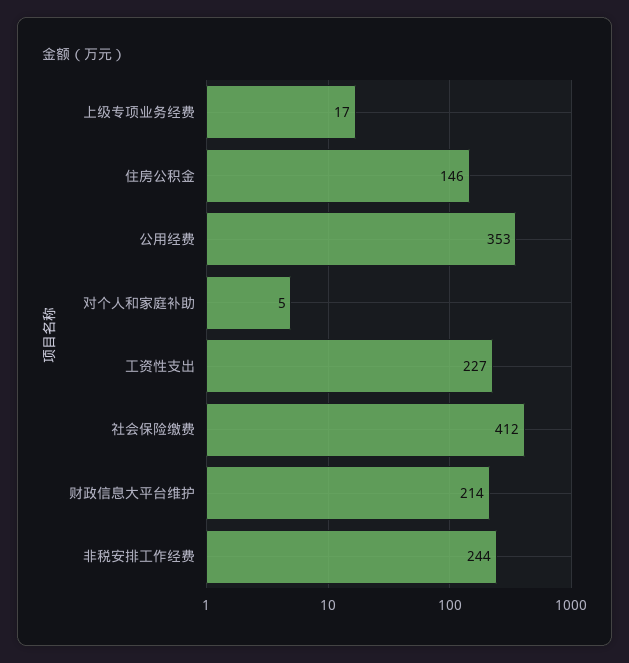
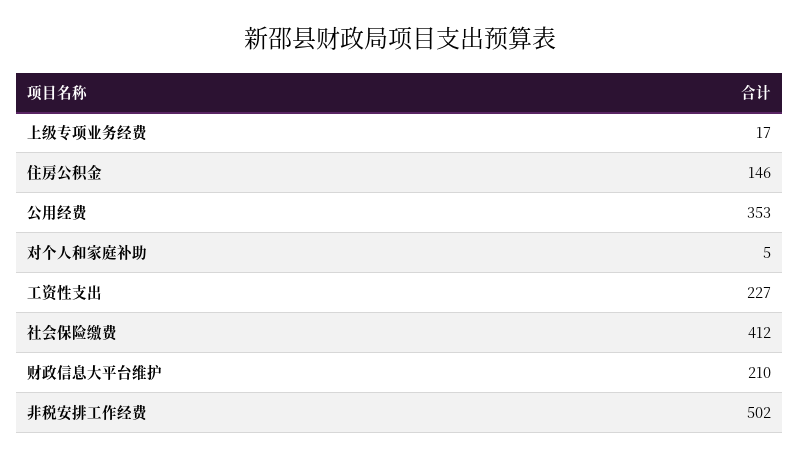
  {
    "上级专项业务经费": 17,
    "住房公积金": 146,
    "公用经费": 353,
    "对个人和家庭补助": 5,
    "工资性支出": 227,
    "社会保险缴费": 412,
-   "财政信息大平台维护": 214,
+   "财政信息大平台维护": 210,
-   "非税安排工作经费": 244
+   "非税安排工作经费": 502
  }

